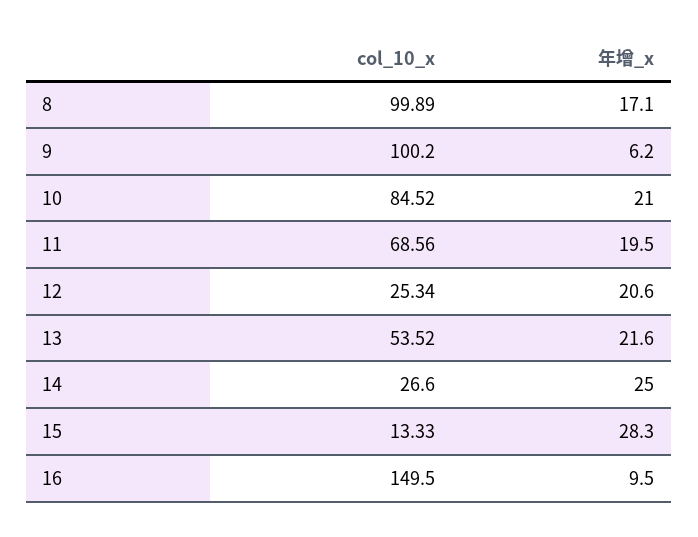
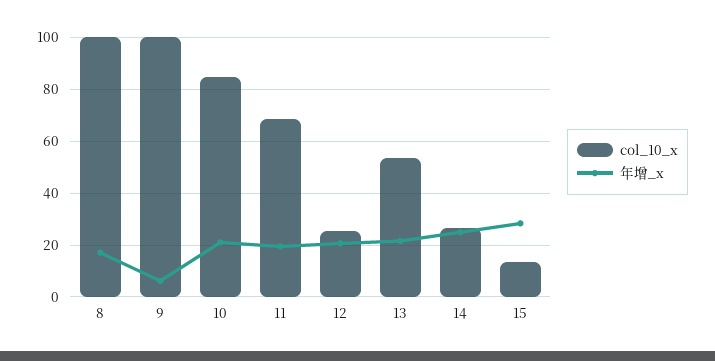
  {
    "col_10_x": {
      "8": 99.89,
      "9": 100.2,
      "10": 84.52,
      "11": 68.56,
      "12": 25.34,
      "13": 53.52,
      "14": 26.6,
-     "15": 13.33,
+     "15": 13.33
-     "16": 149.5
    },
    "年增_x": {
      "8": 17.1,
      "9": 6.2,
      "10": 21,
      "11": 19.5,
      "12": 20.6,
      "13": 21.6,
      "14": 25,
-     "15": 28.3,
+     "15": 28.3
-     "16": 9.5
    }
  }

